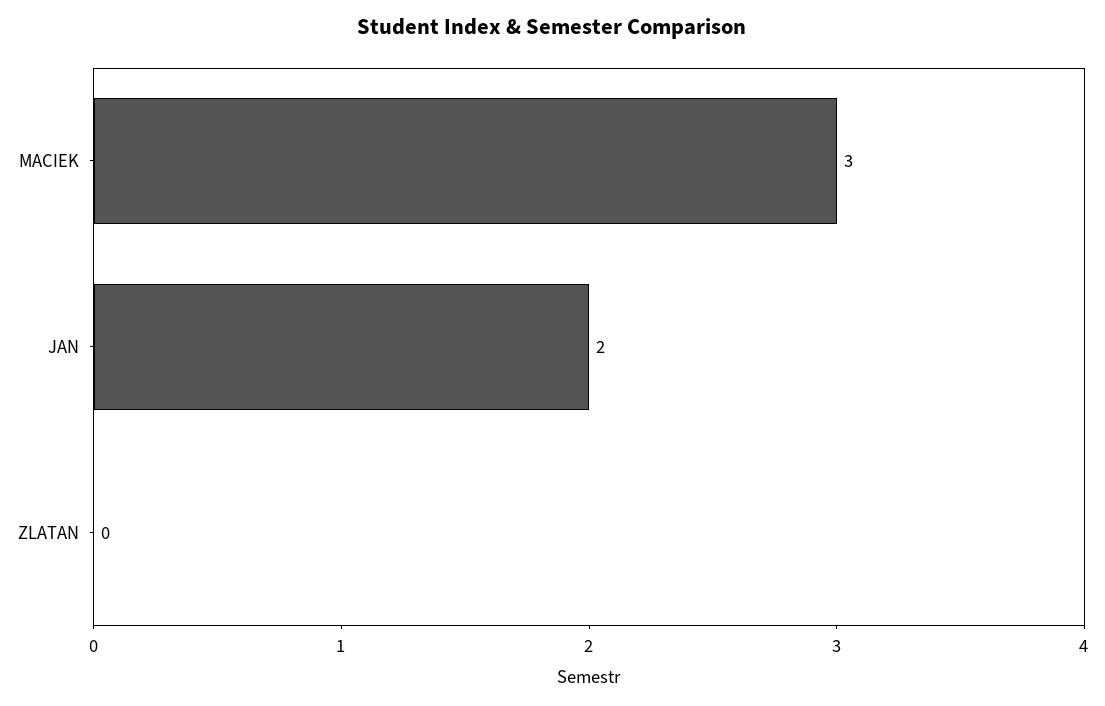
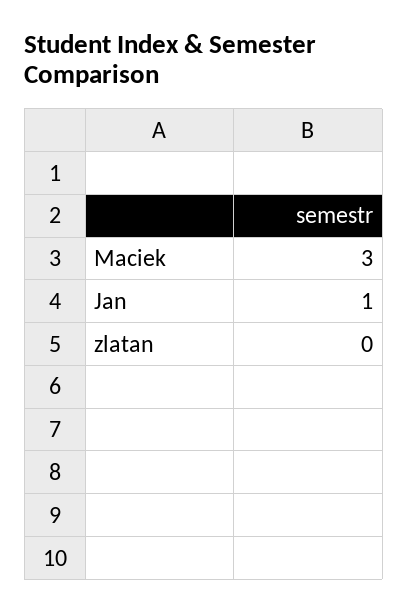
  {
    "MACIEK": 3,
-   "JAN": 2,
+   "JAN": 1,
    "ZLATAN": 0
  }

